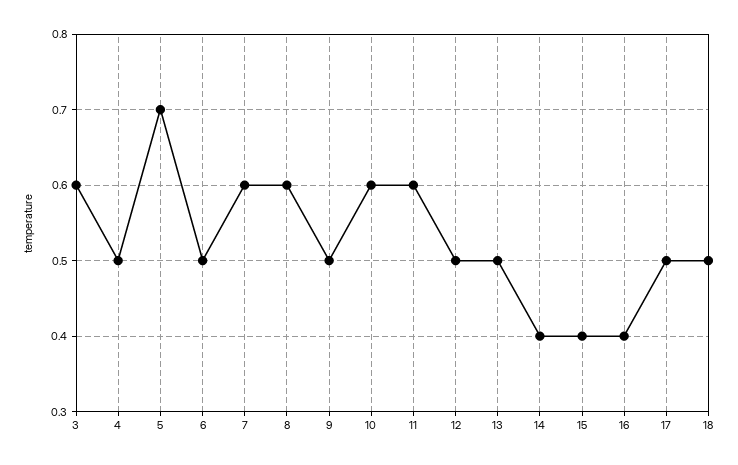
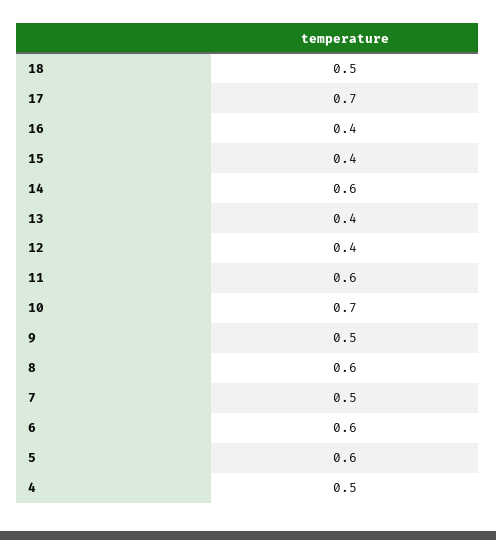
  {
-   "3": 0.6,
    "4": 0.5,
-   "5": 0.7,
+   "5": 0.6,
-   "6": 0.5,
+   "6": 0.6,
-   "7": 0.6,
+   "7": 0.5,
    "8": 0.6,
    "9": 0.5,
-   "10": 0.6,
+   "10": 0.7,
    "11": 0.6,
-   "12": 0.5,
+   "12": 0.4,
-   "13": 0.5,
+   "13": 0.4,
-   "14": 0.4,
+   "14": 0.6,
    "15": 0.4,
    "16": 0.4,
-   "17": 0.5,
+   "17": 0.7,
    "18": 0.5
  }

